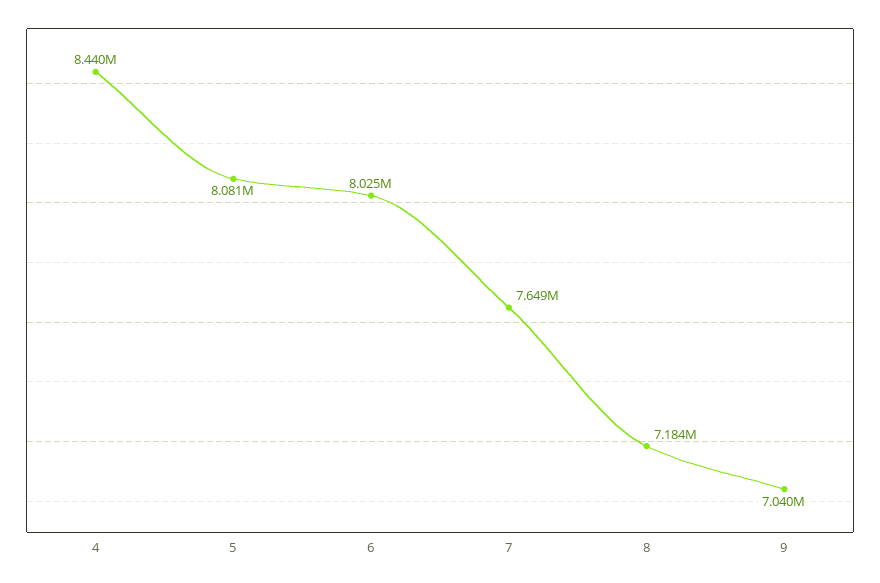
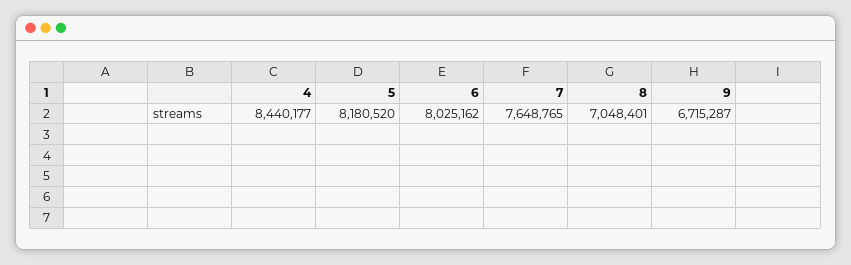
  {
    "4": 8440177,
-   "5": 8081000,
+   "5": 8180520,
    "6": 8025162,
    "7": 7648765,
-   "8": 7184000,
+   "8": 7048401,
-   "9": 7040000
+   "9": 6715287
  }

